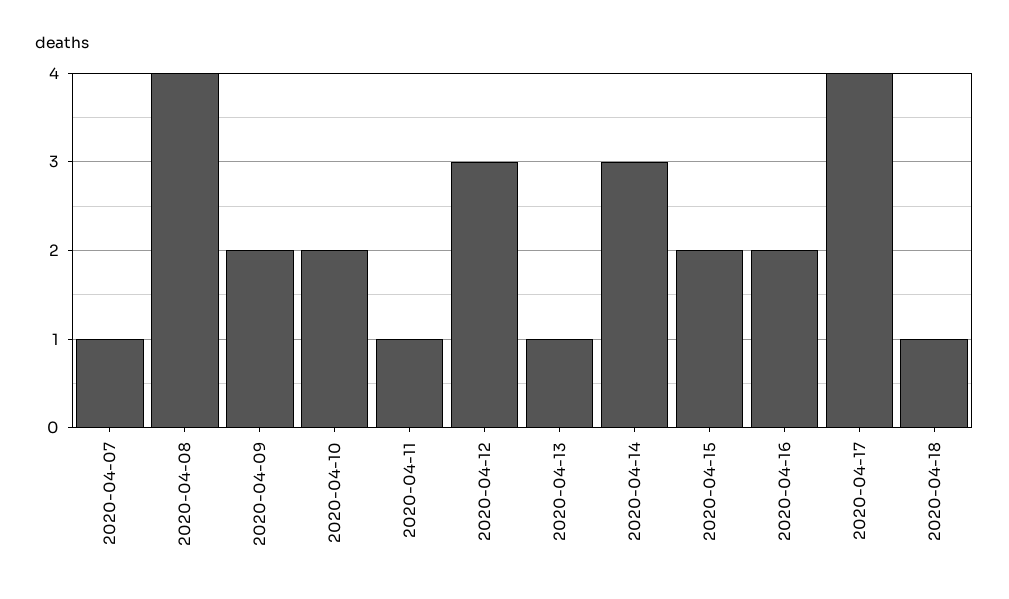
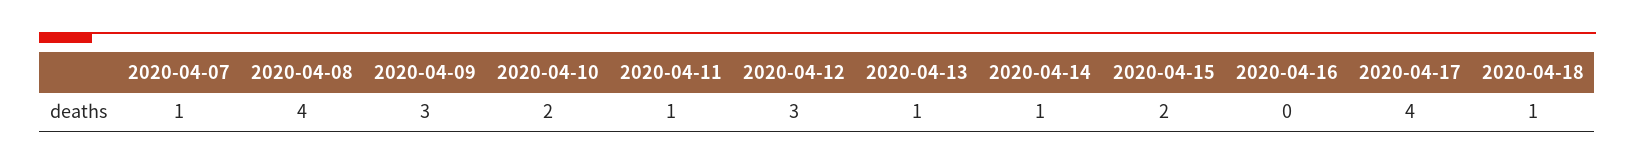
  {
    "2020-04-07": 1,
    "2020-04-08": 4,
-   "2020-04-09": 2,
+   "2020-04-09": 3,
    "2020-04-10": 2,
    "2020-04-11": 1,
    "2020-04-12": 3,
    "2020-04-13": 1,
-   "2020-04-14": 3,
+   "2020-04-14": 1,
    "2020-04-15": 2,
-   "2020-04-16": 2,
+   "2020-04-16": 0,
    "2020-04-17": 4,
    "2020-04-18": 1
  }

